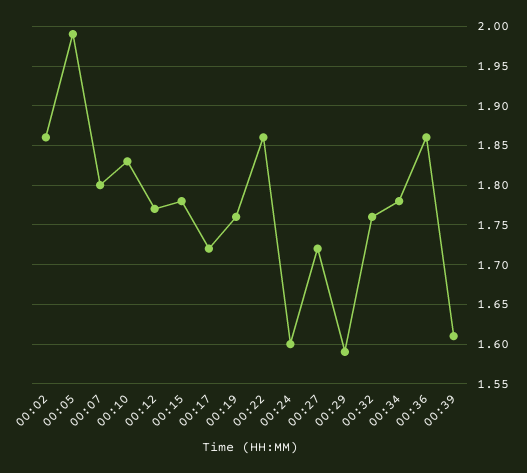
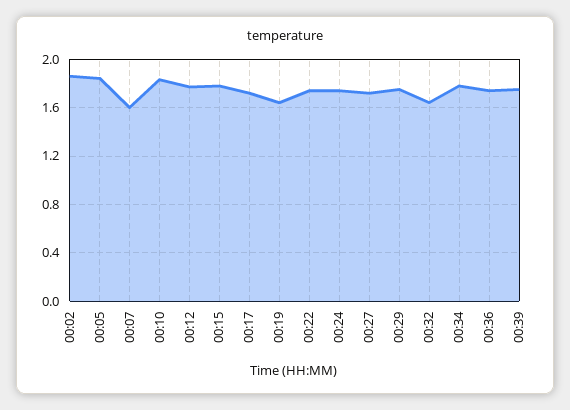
  {
    "00:02": 1.86,
-   "00:05": 1.99,
+   "00:05": 1.85,
-   "00:07": 1.8,
+   "00:07": 1.6,
    "00:10": 1.83,
    "00:12": 1.77,
    "00:15": 1.78,
    "00:17": 1.72,
-   "00:19": 1.76,
+   "00:19": 1.65,
-   "00:22": 1.86,
+   "00:22": 1.75,
-   "00:24": 1.6,
+   "00:24": 1.75,
    "00:27": 1.72,
-   "00:29": 1.59,
+   "00:29": 1.75,
-   "00:32": 1.76,
+   "00:32": 1.65,
    "00:34": 1.78,
-   "00:36": 1.86,
+   "00:36": 1.75,
-   "00:39": 1.61
+   "00:39": 1.75
  }

